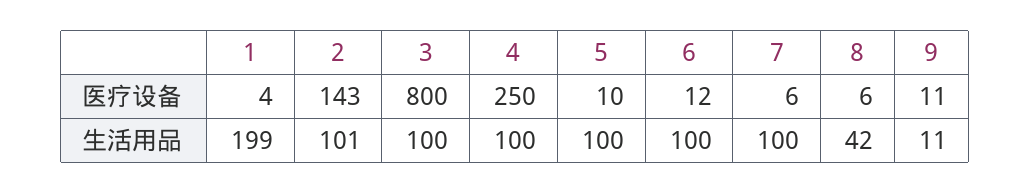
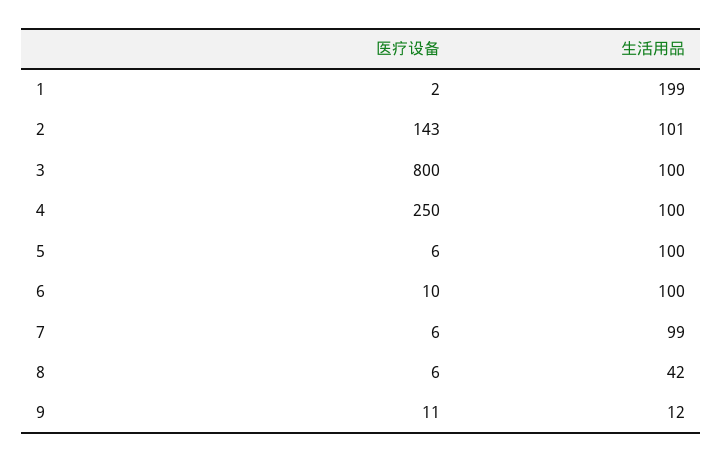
  {
    "1": {
-     "医疗设备": 4,
+     "医疗设备": 2,
      "生活用品": 199
    },
    "2": {
      "医疗设备": 143,
      "生活用品": 101
    },
    "3": {
      "医疗设备": 800,
      "生活用品": 100
    },
    "4": {
      "医疗设备": 250,
      "生活用品": 100
    },
    "5": {
-     "医疗设备": 10,
+     "医疗设备": 6,
      "生活用品": 100
    },
    "6": {
-     "医疗设备": 12,
+     "医疗设备": 10,
      "生活用品": 100
    },
    "7": {
      "医疗设备": 6,
-     "生活用品": 100
+     "生活用品": 99
    },
    "8": {
      "医疗设备": 6,
      "生活用品": 42
    },
    "9": {
      "医疗设备": 11,
-     "生活用品": 11
+     "生活用品": 12
    }
  }

